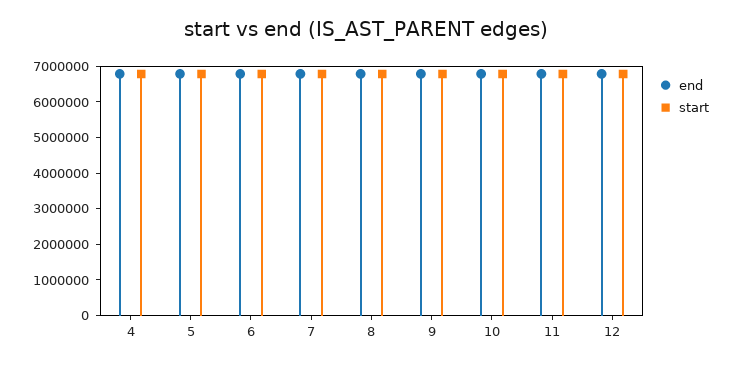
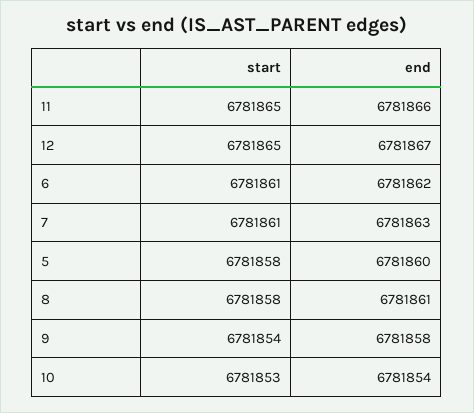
  {
    "end": {
-     "4": 6750000,
      "5": 6781860,
      "6": 6781862,
      "7": 6781863,
      "8": 6781861,
      "9": 6781858,
      "10": 6781854,
      "11": 6781866,
      "12": 6781867
    },
    "start": {
-     "4": 6750000,
      "5": 6781858,
      "6": 6781861,
      "7": 6781861,
      "8": 6781858,
      "9": 6781854,
      "10": 6781853,
      "11": 6781865,
      "12": 6781865
    }
  }

